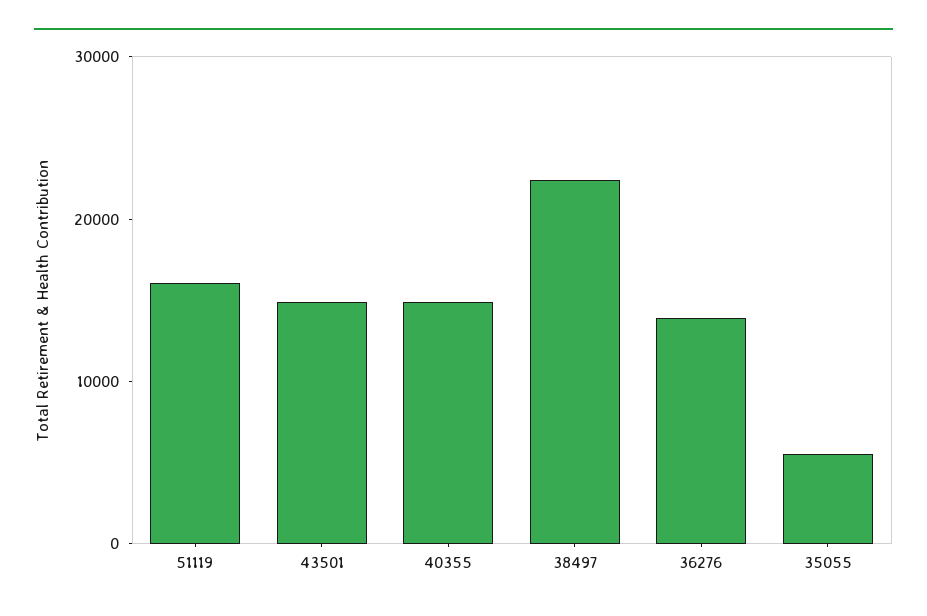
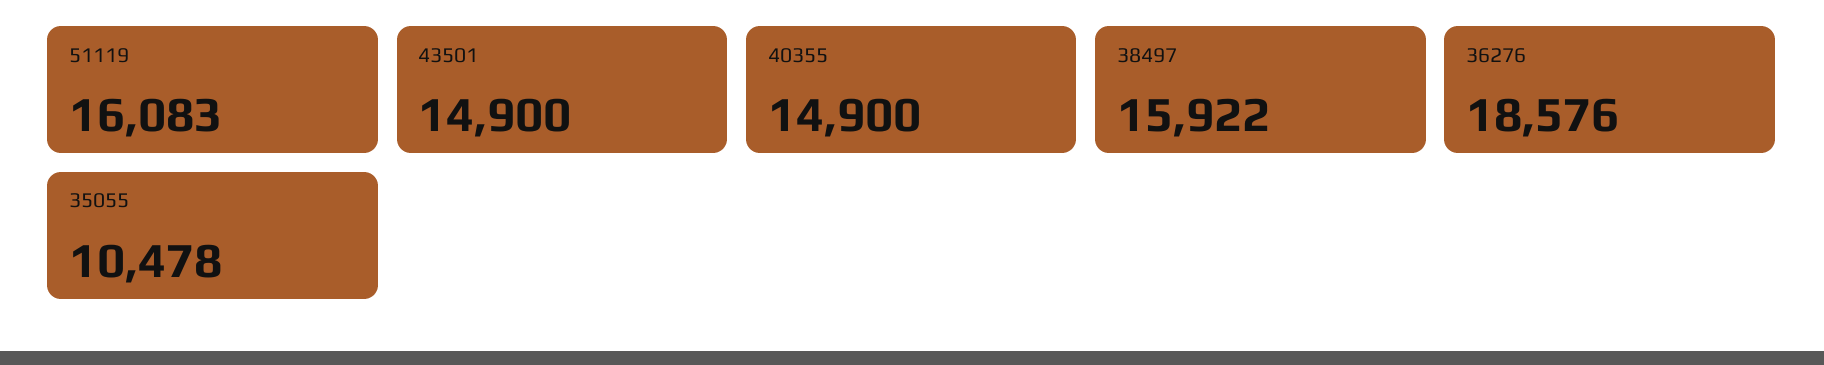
  {
    "51119": 16083,
    "43501": 14900,
    "40355": 14900,
-   "38497": 22000,
+   "38497": 15922,
-   "36276": 14000,
+   "36276": 18576,
-   "35055": 6000
+   "35055": 10478
  }

